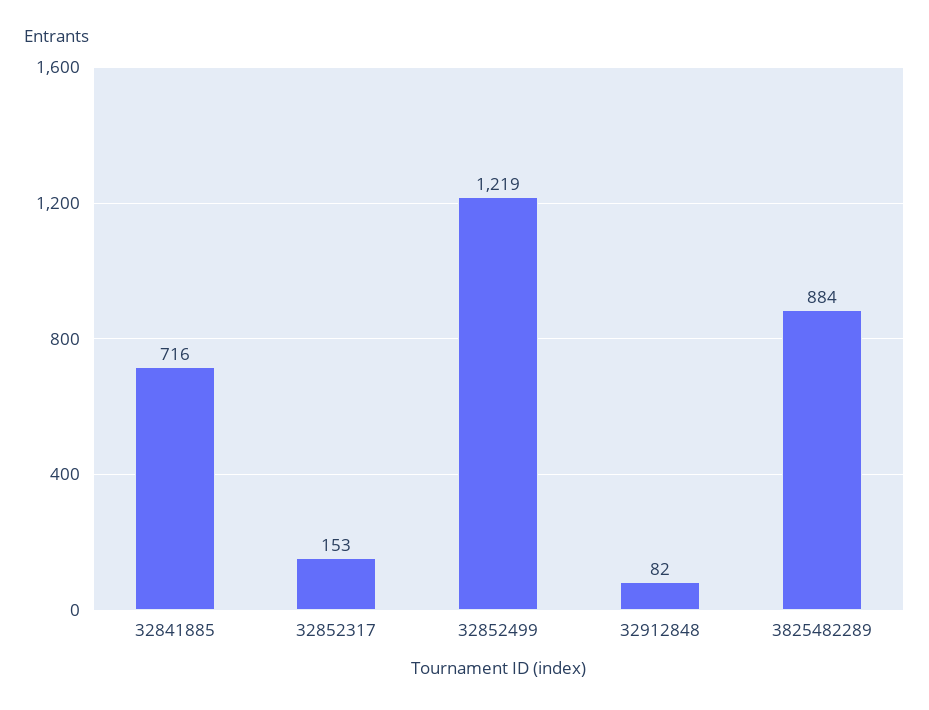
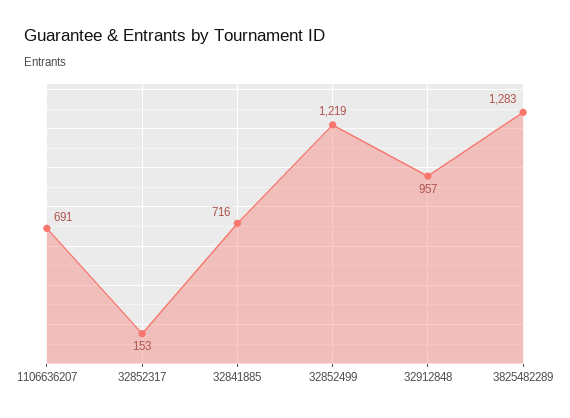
  {
    "32841885": 716,
    "32852317": 153,
    "32852499": 1219,
-   "32912848": 82,
+   "32912848": 957,
-   "3825482289": 884
+   "3825482289": 1283,
+   "1106636207": 691
  }

